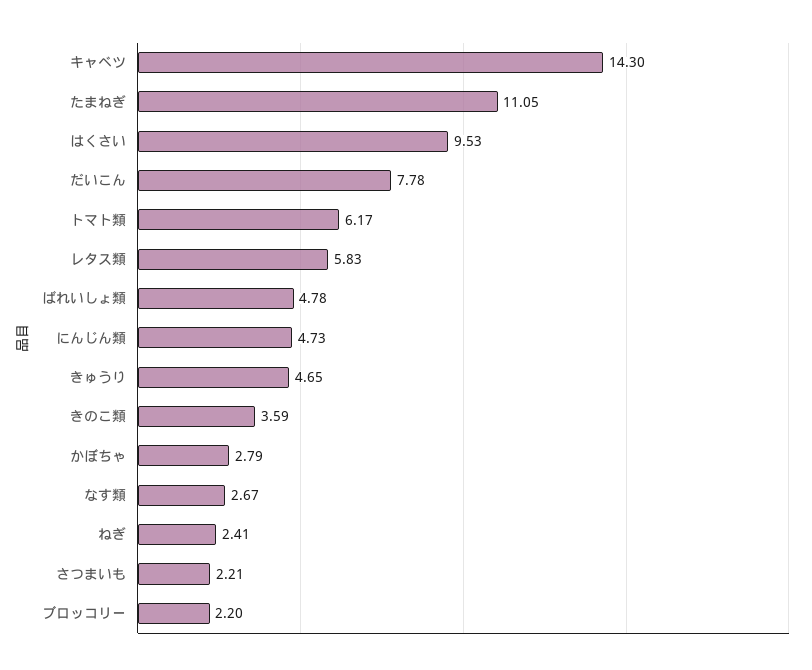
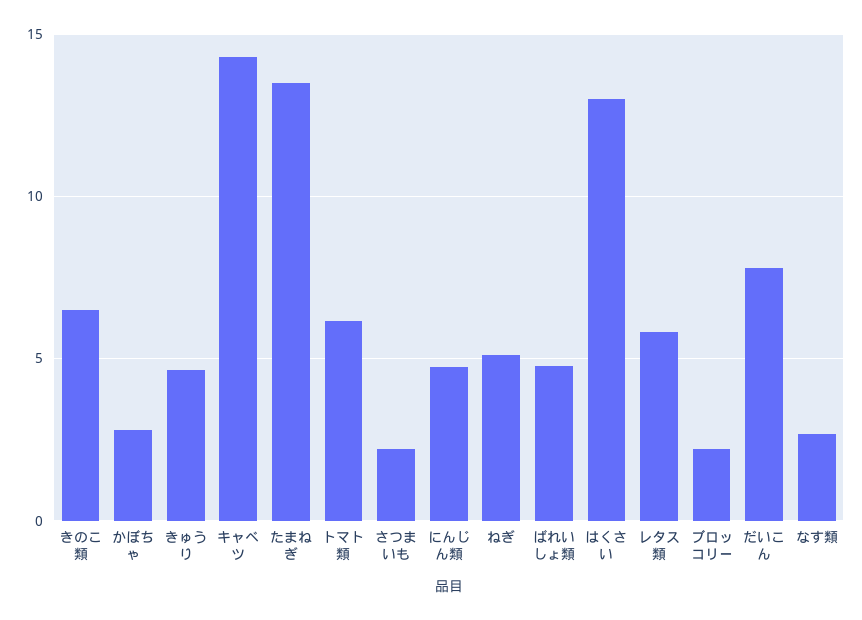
  {
    "キャベツ": 14.3,
-   "たまねぎ": 11.05,
+   "たまねぎ": 13.5,
-   "はくさい": 9.53,
+   "はくさい": 13,
    "だいこん": 7.78,
    "トマト類": 6.17,
    "レタス類": 5.83,
    "ばれいしょ類": 4.78,
    "にんじん類": 4.73,
    "きゅうり": 4.65,
-   "きのこ類": 3.59,
+   "きのこ類": 6.5,
    "かぼちゃ": 2.79,
    "なす類": 2.67,
-   "ねぎ": 2.41,
+   "ねぎ": 5,
    "さつまいも": 2.21,
    "ブロッコリー": 2.2
  }

